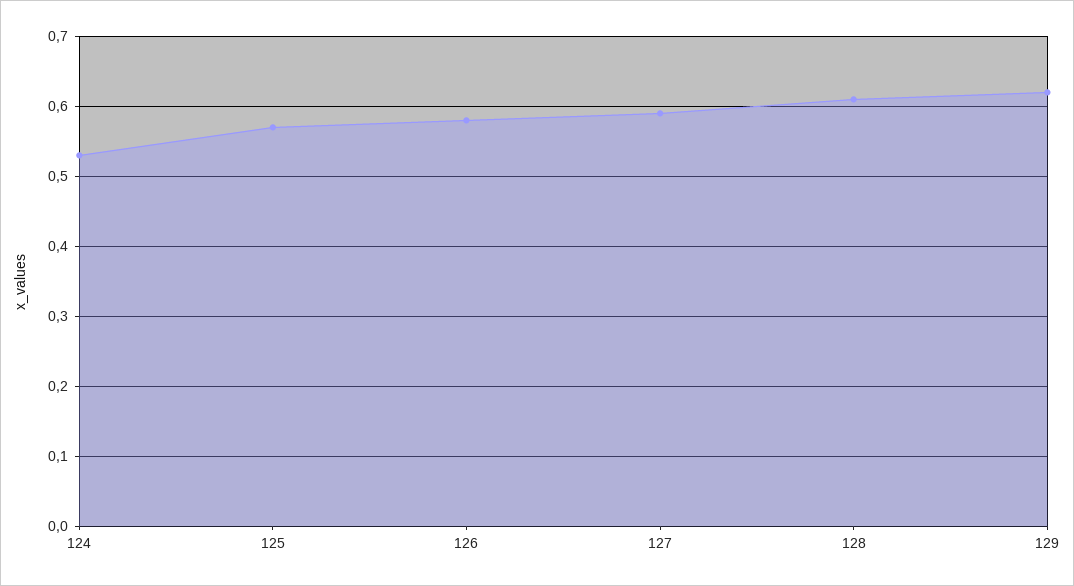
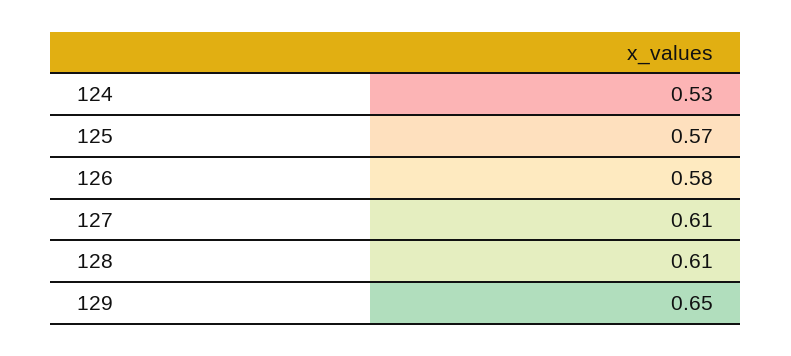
  {
    "124": 0.53,
    "125": 0.57,
    "126": 0.58,
-   "127": 0.59,
+   "127": 0.61,
    "128": 0.61,
-   "129": 0.62
+   "129": 0.65
  }

